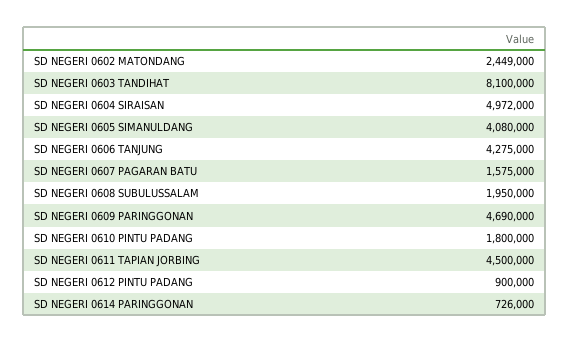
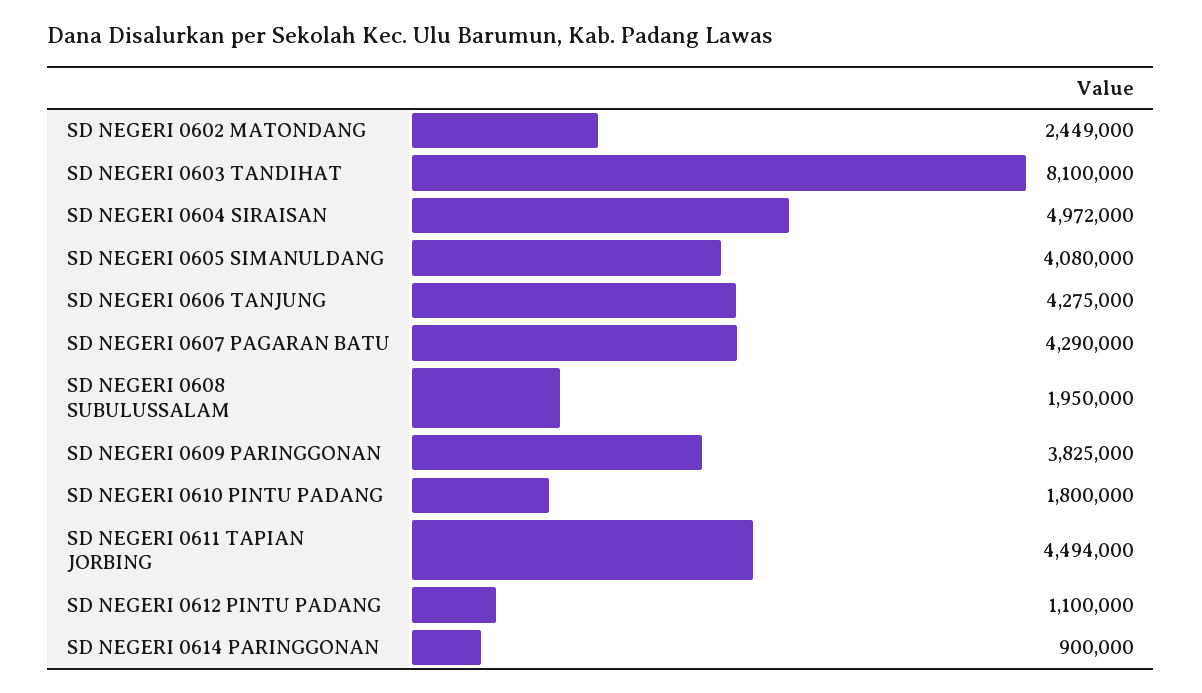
  {
    "SD NEGERI 0602 MATONDANG": 2449000,
    "SD NEGERI 0603 TANDIHAT": 8100000,
    "SD NEGERI 0604 SIRAISAN": 4972000,
    "SD NEGERI 0605 SIMANULDANG": 4080000,
    "SD NEGERI 0606 TANJUNG": 4275000,
-   "SD NEGERI 0607 PAGARAN BATU": 1575000,
+   "SD NEGERI 0607 PAGARAN BATU": 4290000,
    "SD NEGERI 0608 SUBULUSSALAM": 1950000,
-   "SD NEGERI 0609 PARINGGONAN": 4690000,
+   "SD NEGERI 0609 PARINGGONAN": 3825000,
    "SD NEGERI 0610 PINTU PADANG": 1800000,
-   "SD NEGERI 0611 TAPIAN JORBING": 4500000,
+   "SD NEGERI 0611 TAPIAN JORBING": 4494000,
-   "SD NEGERI 0612 PINTU PADANG": 900000,
+   "SD NEGERI 0612 PINTU PADANG": 1100000,
-   "SD NEGERI 0614 PARINGGONAN": 726000
+   "SD NEGERI 0614 PARINGGONAN": 900000
  }

